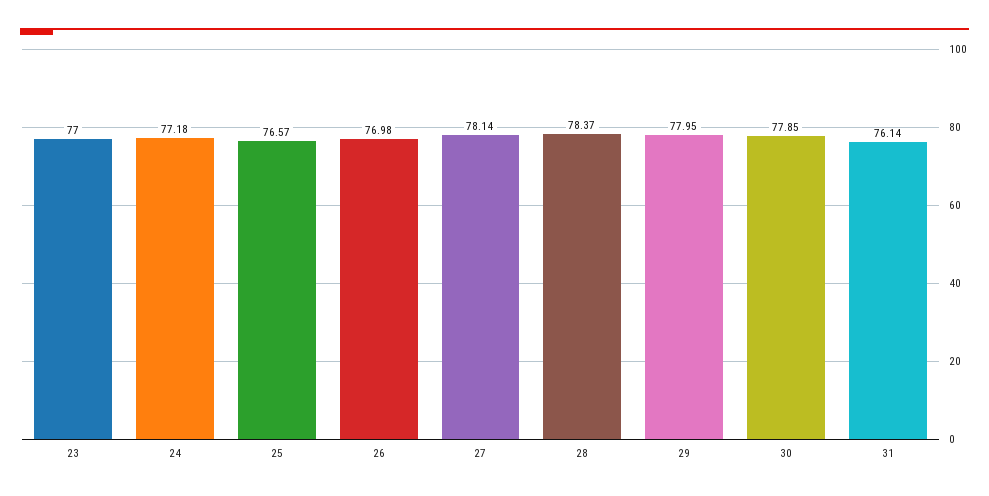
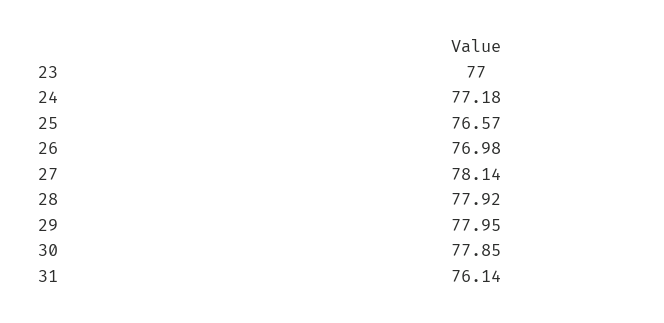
  {
    "23": 77,
    "24": 77.18,
    "25": 76.57,
    "26": 76.98,
    "27": 78.14,
-   "28": 78.37,
+   "28": 77.92,
    "29": 77.95,
    "30": 77.85,
    "31": 76.14
  }

